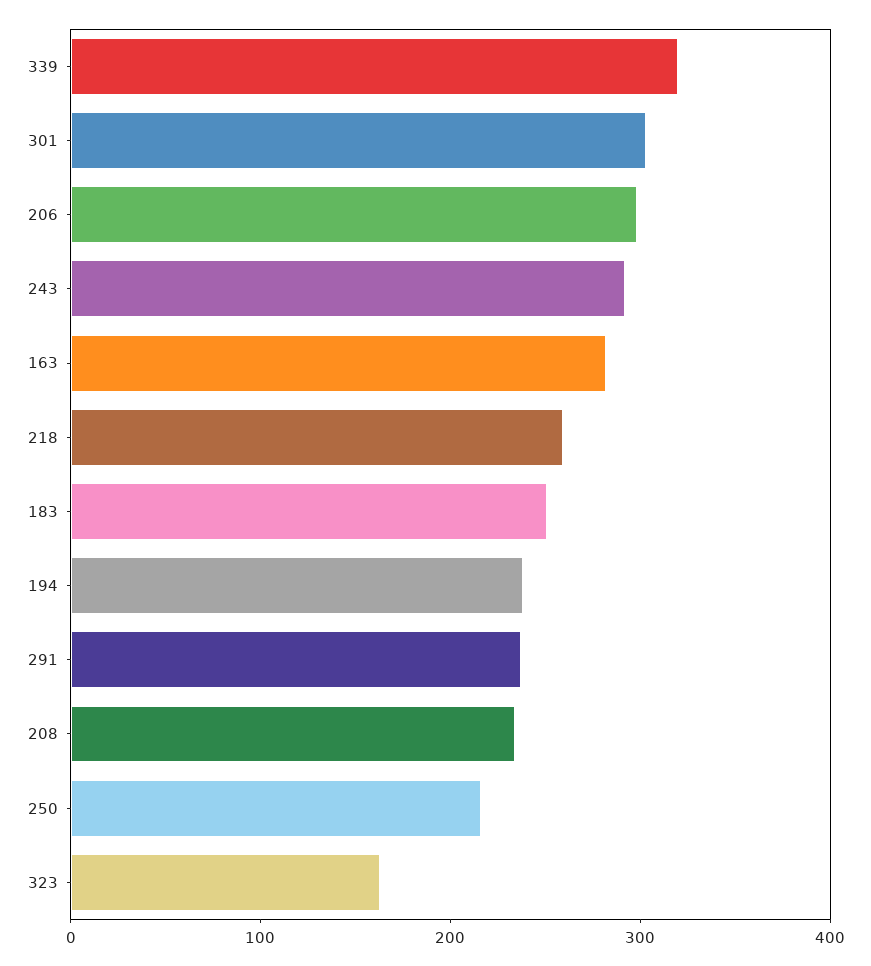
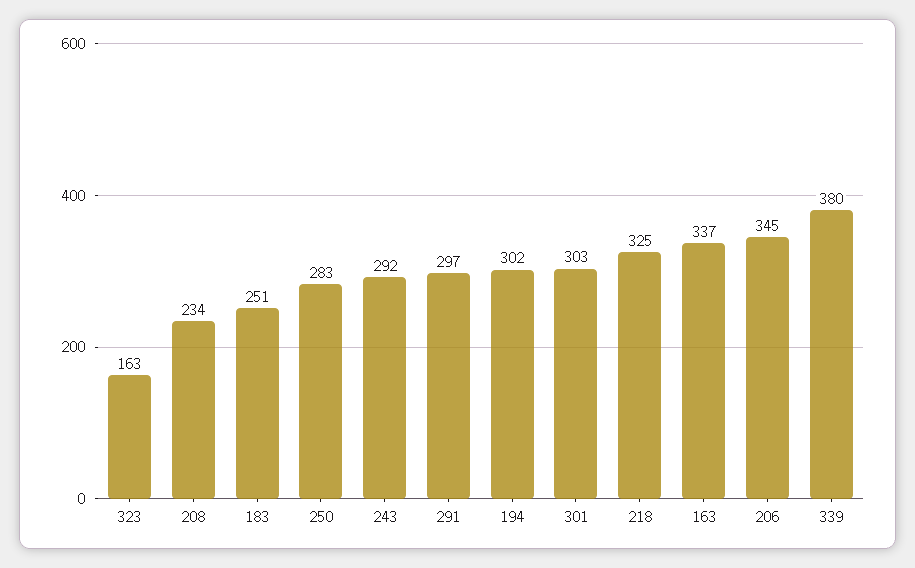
  {
-   "339": 320,
+   "339": 380,
    "301": 303,
-   "206": 300,
+   "206": 345,
    "243": 292,
-   "163": 280,
+   "163": 337,
-   "218": 260,
+   "218": 325,
    "183": 251,
-   "194": 240,
+   "194": 302,
-   "291": 240,
+   "291": 297,
    "208": 234,
-   "250": 220,
+   "250": 283,
    "323": 163
  }

